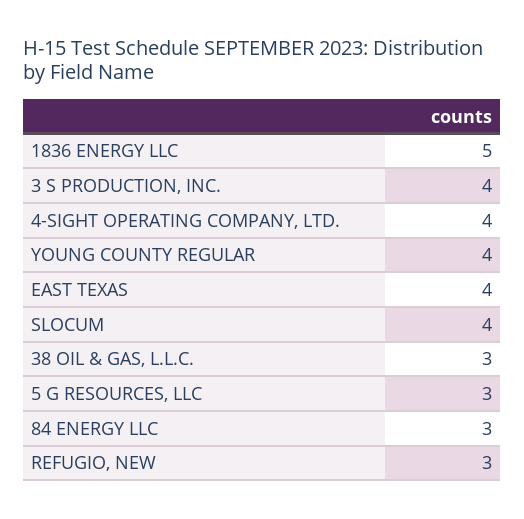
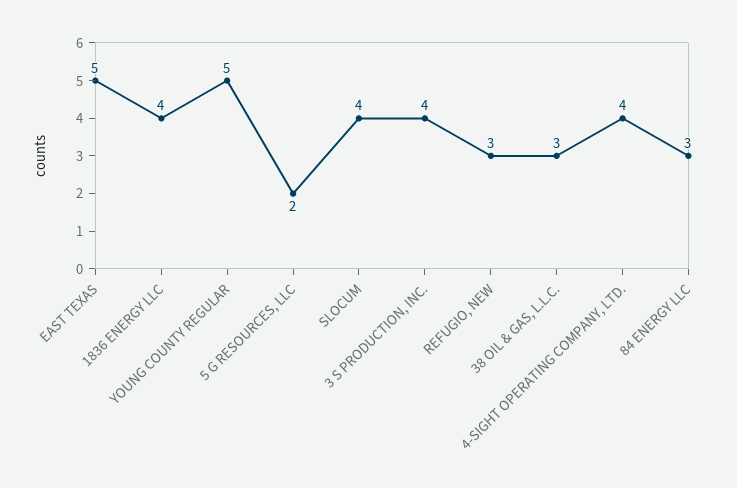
  {
-   "1836 ENERGY LLC": 5,
+   "1836 ENERGY LLC": 4,
    "3 S PRODUCTION, INC.": 4,
    "4-SIGHT OPERATING COMPANY, LTD.": 4,
-   "YOUNG COUNTY REGULAR": 4,
+   "YOUNG COUNTY REGULAR": 5,
-   "EAST TEXAS": 4,
+   "EAST TEXAS": 5,
    "SLOCUM": 4,
    "38 OIL & GAS, L.L.C.": 3,
-   "5 G RESOURCES, LLC": 3,
+   "5 G RESOURCES, LLC": 2,
    "84 ENERGY LLC": 3,
    "REFUGIO, NEW": 3
  }

